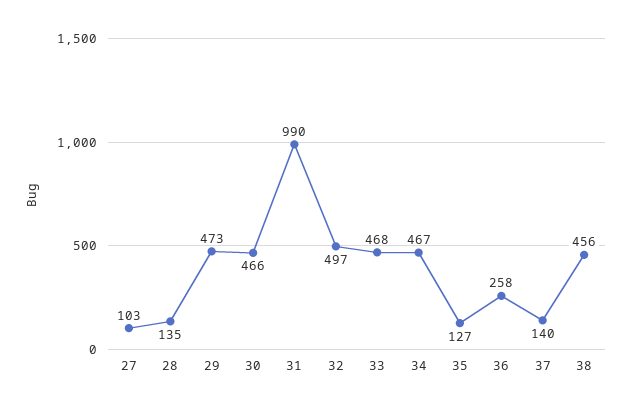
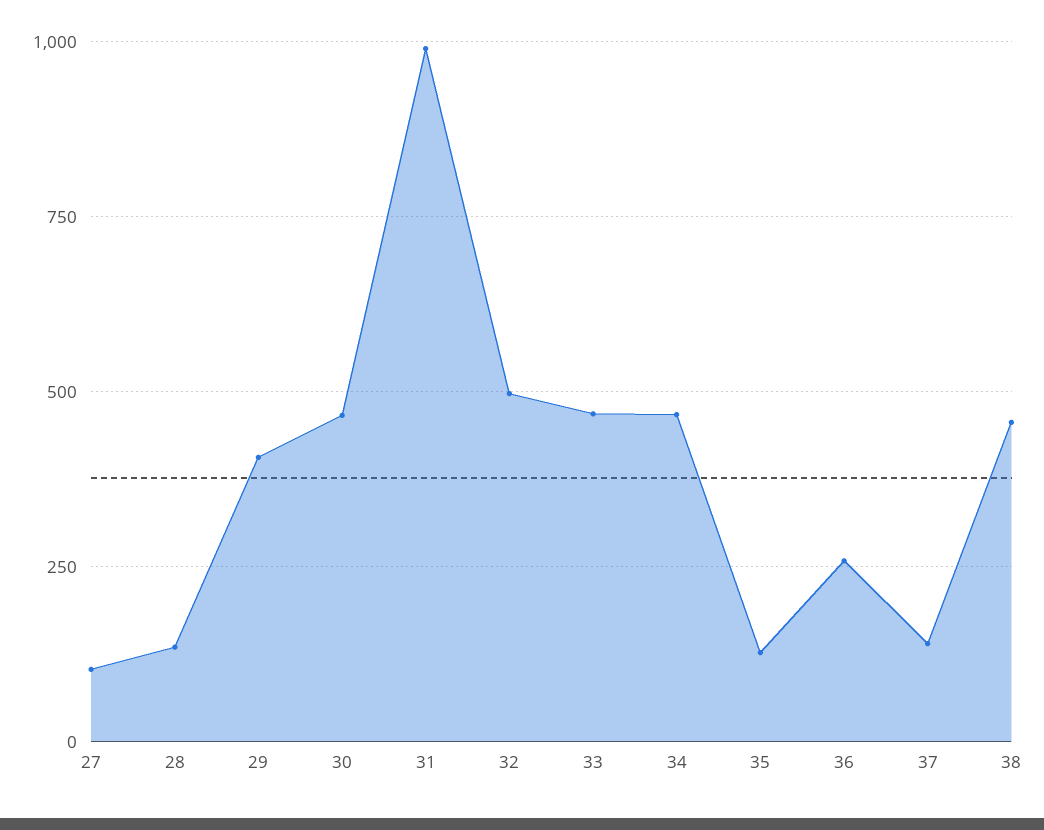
  {
    "27": 103,
    "28": 135,
-   "29": 473,
+   "29": 400,
    "30": 466,
    "31": 990,
    "32": 497,
    "33": 468,
    "34": 467,
    "35": 127,
    "36": 258,
    "37": 140,
    "38": 456
  }

